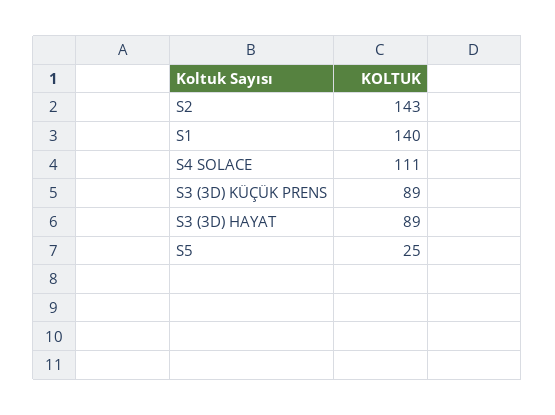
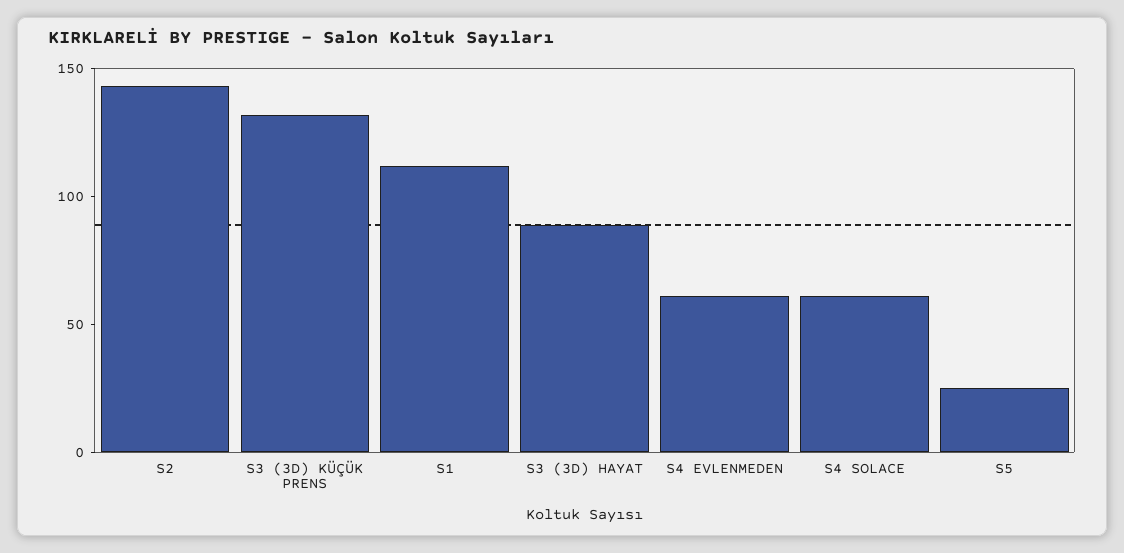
  {
    "S2": 143,
-   "S1": 140,
+   "S1": 110,
-   "S4 SOLACE": 111,
+   "S4 SOLACE": 60,
-   "S3 (3D) KÜÇÜK PRENS": 89,
+   "S3 (3D) KÜÇÜK PRENS": 130,
    "S3 (3D) HAYAT": 89,
-   "S5": 25
+   "S5": 25,
+   "S4 EVLENMEDEN": 60
  }

